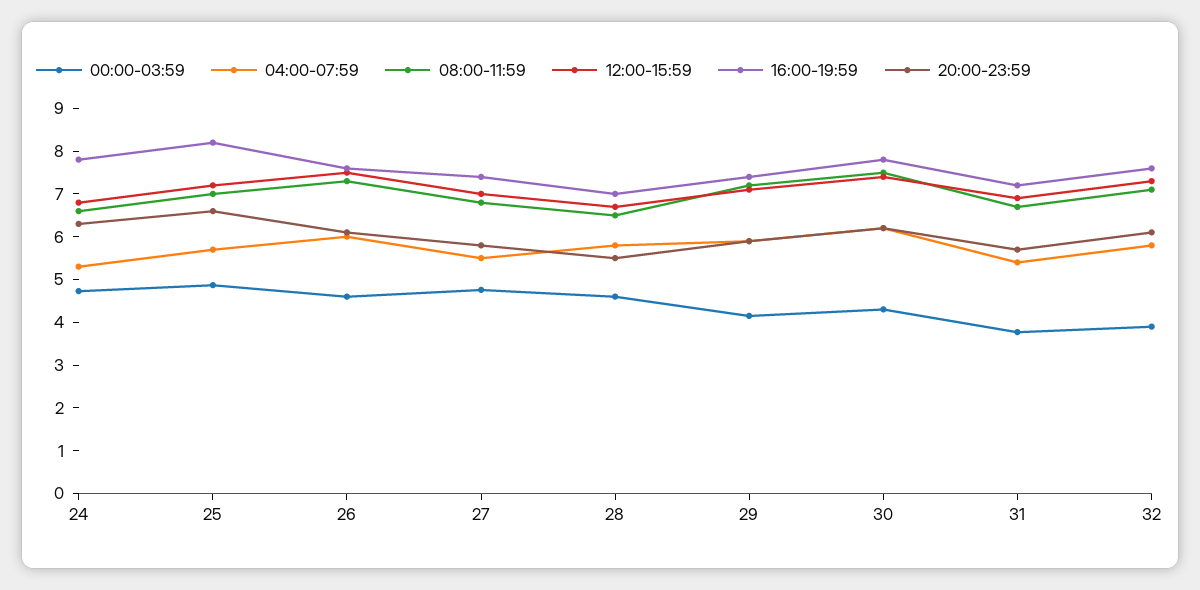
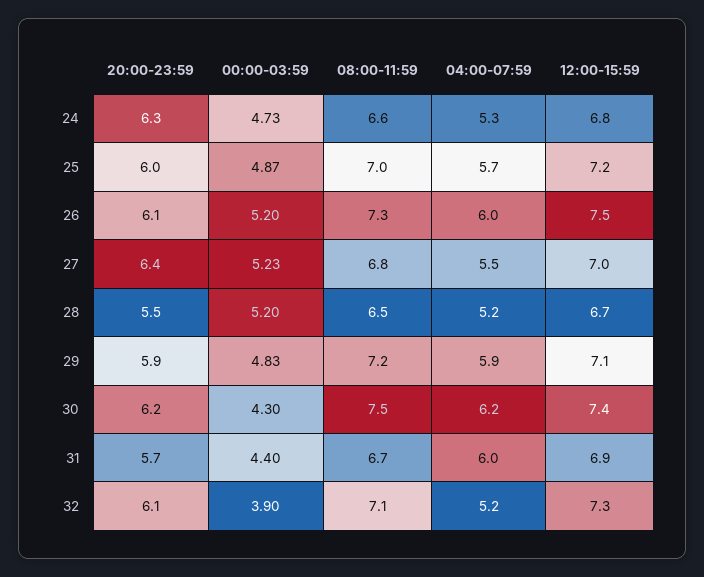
  {
    "00:00-03:59": {
      "24": 4.73,
      "25": 4.87,
-     "26": 4.6,
+     "26": 5.2,
-     "27": 4.8,
+     "27": 5.23,
-     "28": 4.6,
+     "28": 5.2,
-     "29": 4.2,
+     "29": 4.83,
      "30": 4.3,
-     "31": 3.8,
+     "31": 4.4,
      "32": 3.9
    },
    "04:00-07:59": {
      "24": 5.3,
      "25": 5.7,
      "26": 6,
      "27": 5.5,
-     "28": 5.8,
+     "28": 5.2,
      "29": 5.9,
      "30": 6.2,
-     "31": 5.4,
+     "31": 6,
-     "32": 5.8
+     "32": 5.2
    },
    "08:00-11:59": {
      "24": 6.6,
      "25": 7,
      "26": 7.3,
      "27": 6.8,
      "28": 6.5,
      "29": 7.2,
      "30": 7.5,
      "31": 6.7,
      "32": 7.1
    },
    "12:00-15:59": {
      "24": 6.8,
      "25": 7.2,
      "26": 7.5,
      "27": 7,
      "28": 6.7,
      "29": 7.1,
      "30": 7.4,
      "31": 6.9,
      "32": 7.3
    },
-   "16:00-19:59": {
-     "24": 7.8,
-     "25": 8.2,
-     "26": 7.6,
-     "27": 7.4,
-     "28": 7,
-     "29": 7.4,
-     "30": 7.8,
-     "31": 7.2,
-     "32": 7.6
-   },
    "20:00-23:59": {
      "24": 6.3,
-     "25": 6.6,
+     "25": 6,
      "26": 6.1,
-     "27": 5.8,
+     "27": 6.4,
      "28": 5.5,
      "29": 5.9,
      "30": 6.2,
      "31": 5.7,
      "32": 6.1
    }
  }

